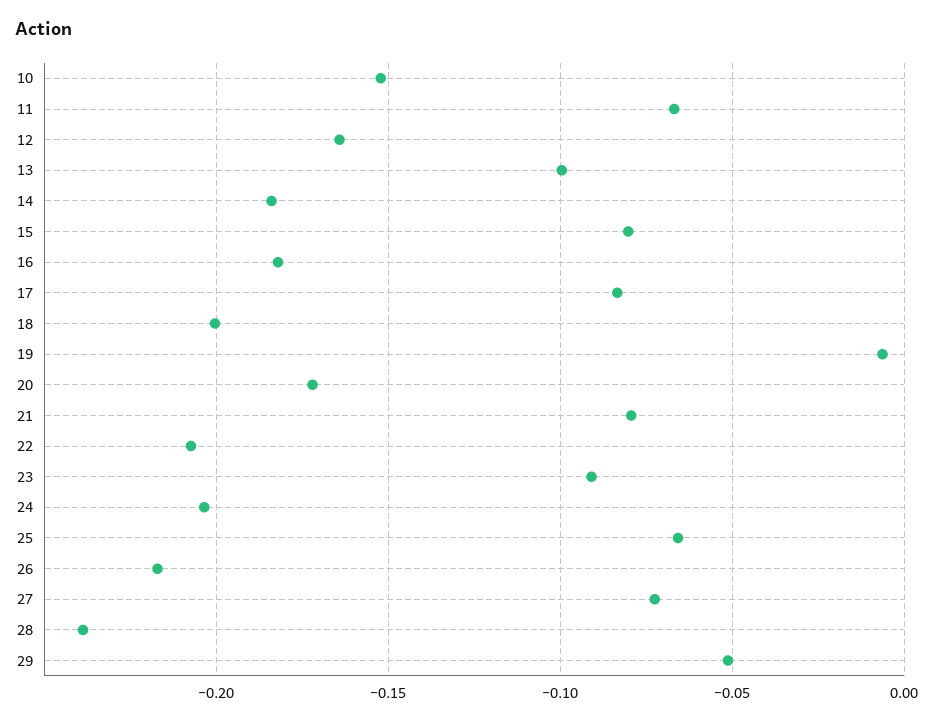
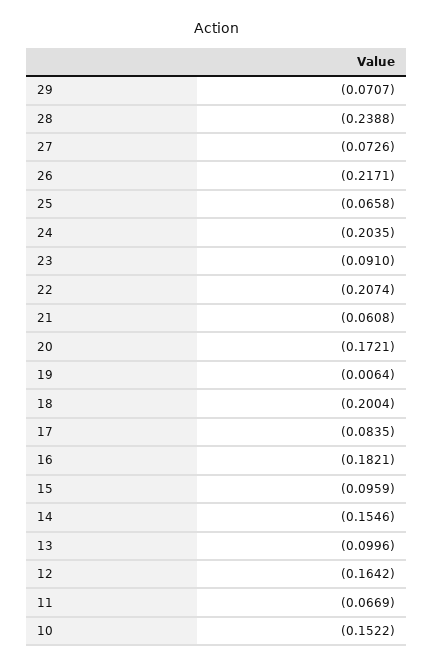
  {
    "10": -0.1522,
    "11": -0.0669,
    "12": -0.1642,
    "13": -0.0996,
-   "14": -0.185,
+   "14": -0.1546,
-   "15": -0.08,
+   "15": -0.0959,
    "16": -0.1821,
    "17": -0.0835,
    "18": -0.2004,
    "19": -0.0064,
    "20": -0.1721,
-   "21": -0.08,
+   "21": -0.0608,
    "22": -0.2074,
    "23": -0.091,
    "24": -0.2035,
    "25": -0.0658,
    "26": -0.2171,
    "27": -0.0726,
    "28": -0.2388,
-   "29": -0.05
+   "29": -0.0707
  }

